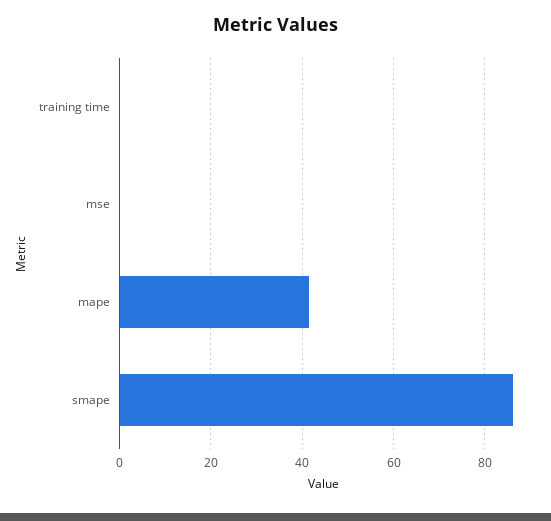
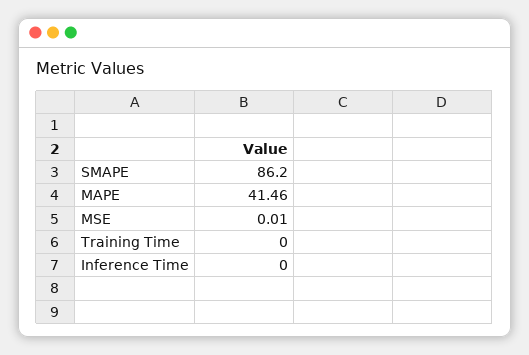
  {
    "training time": 0,
    "mse": 0.01,
    "mape": 41.46,
-   "smape": 86.2
+   "smape": 86.2,
+   "Inference Time": 0
  }

